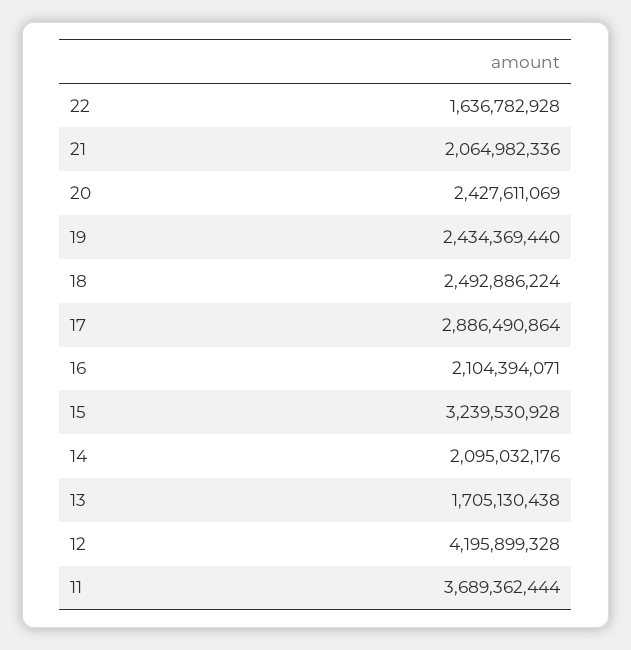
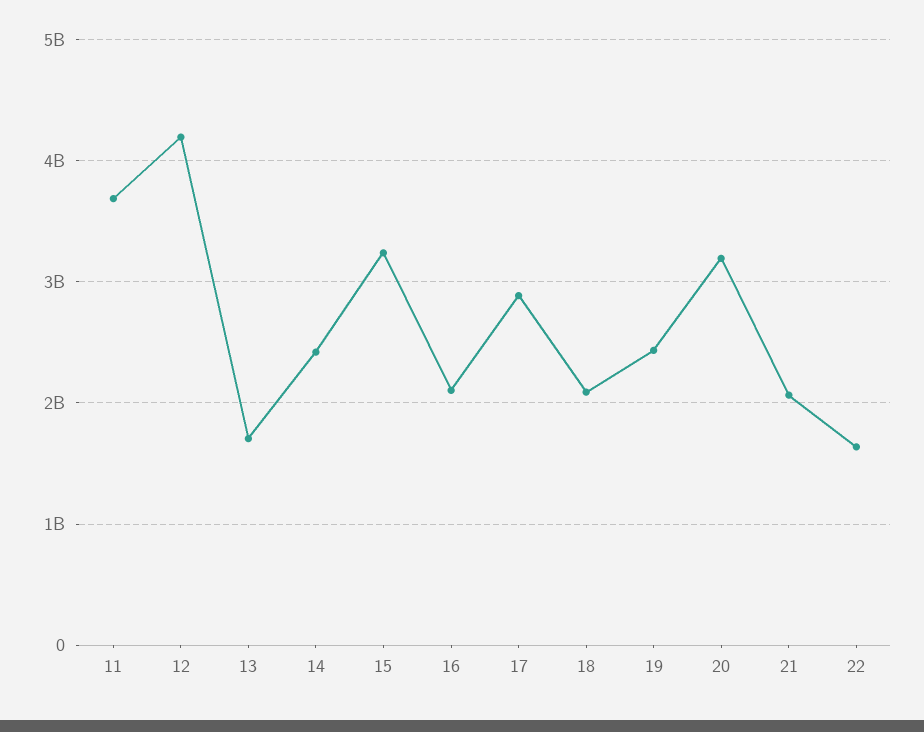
  {
    "22": 1636782928,
    "21": 2064982336,
-   "20": 2427611069,
+   "20": 3200000000,
    "19": 2434369440,
-   "18": 2492886224,
+   "18": 2100000000,
    "17": 2886490864,
    "16": 2104394071,
    "15": 3239530928,
-   "14": 2095032176,
+   "14": 2400000000,
    "13": 1705130438,
    "12": 4195899328,
    "11": 3689362444
  }

